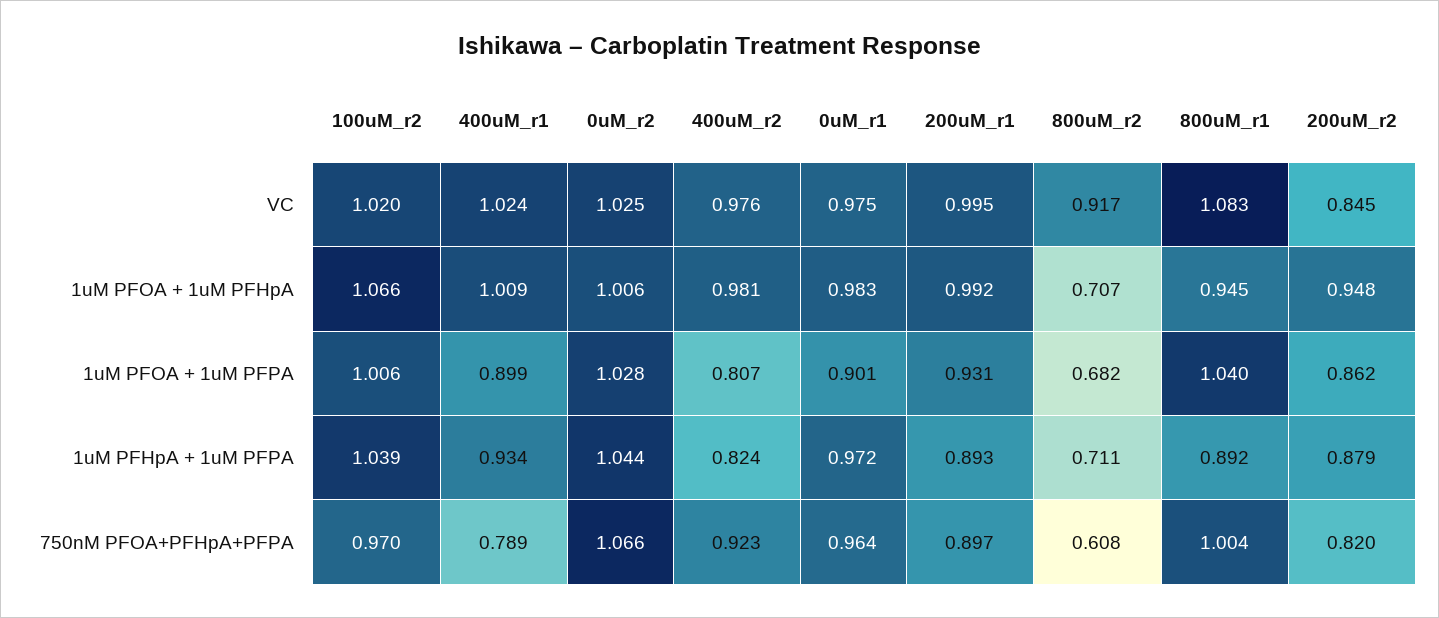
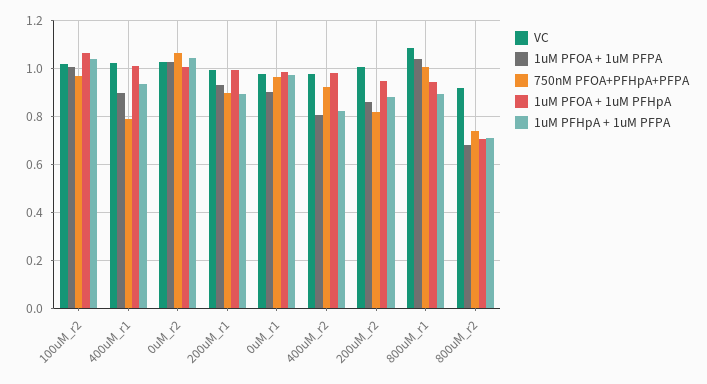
  {
    "VC": {
      "100uM_r2": 1.02,
      "400uM_r1": 1.024,
      "0uM_r2": 1.025,
      "400uM_r2": 0.976,
      "0uM_r1": 0.975,
      "200uM_r1": 0.995,
      "800uM_r2": 0.917,
      "800uM_r1": 1.083,
-     "200uM_r2": 0.845
+     "200uM_r2": 1
    },
    "1uM PFOA + 1uM PFHpA": {
      "100uM_r2": 1.066,
      "400uM_r1": 1.009,
      "0uM_r2": 1.006,
      "400uM_r2": 0.981,
      "0uM_r1": 0.983,
      "200uM_r1": 0.992,
      "800uM_r2": 0.707,
      "800uM_r1": 0.945,
      "200uM_r2": 0.948
    },
    "1uM PFOA + 1uM PFPA": {
      "100uM_r2": 1.006,
      "400uM_r1": 0.899,
      "0uM_r2": 1.028,
      "400uM_r2": 0.807,
      "0uM_r1": 0.901,
      "200uM_r1": 0.931,
      "800uM_r2": 0.682,
      "800uM_r1": 1.04,
      "200uM_r2": 0.862
    },
    "1uM PFHpA + 1uM PFPA": {
      "100uM_r2": 1.039,
      "400uM_r1": 0.934,
      "0uM_r2": 1.044,
      "400uM_r2": 0.824,
      "0uM_r1": 0.972,
      "200uM_r1": 0.893,
      "800uM_r2": 0.711,
      "800uM_r1": 0.892,
      "200uM_r2": 0.879
    },
    "750nM PFOA+PFHpA+PFPA": {
      "100uM_r2": 0.97,
      "400uM_r1": 0.789,
      "0uM_r2": 1.066,
      "400uM_r2": 0.923,
      "0uM_r1": 0.964,
      "200uM_r1": 0.897,
-     "800uM_r2": 0.608,
+     "800uM_r2": 0.75,
      "800uM_r1": 1.004,
      "200uM_r2": 0.82
    }
  }

